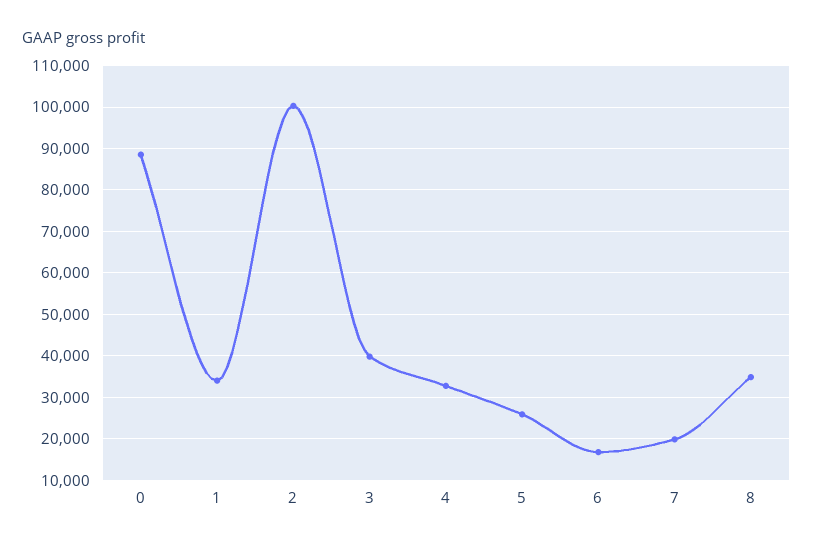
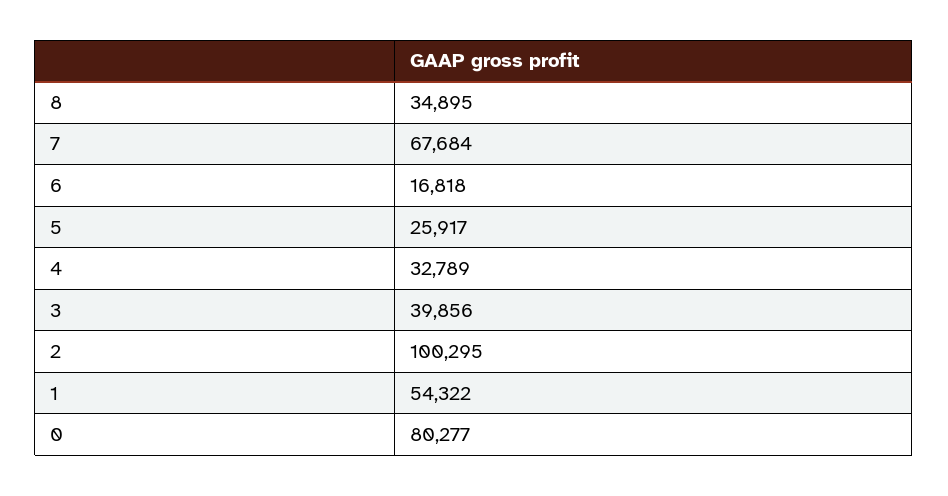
  {
-   "0": 88000,
+   "0": 80277,
-   "1": 34000,
+   "1": 54322,
    "2": 100295,
    "3": 39856,
    "4": 32789,
    "5": 25917,
    "6": 16818,
-   "7": 20000,
+   "7": 67684,
    "8": 34895
  }

